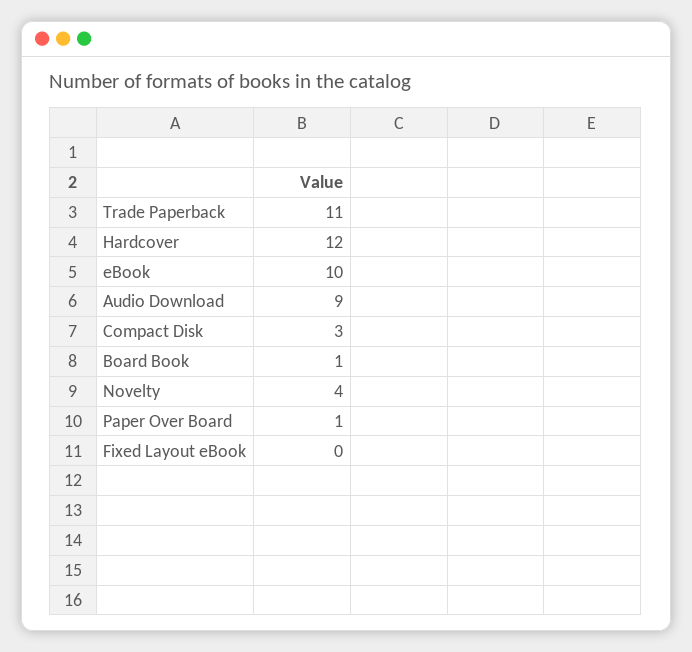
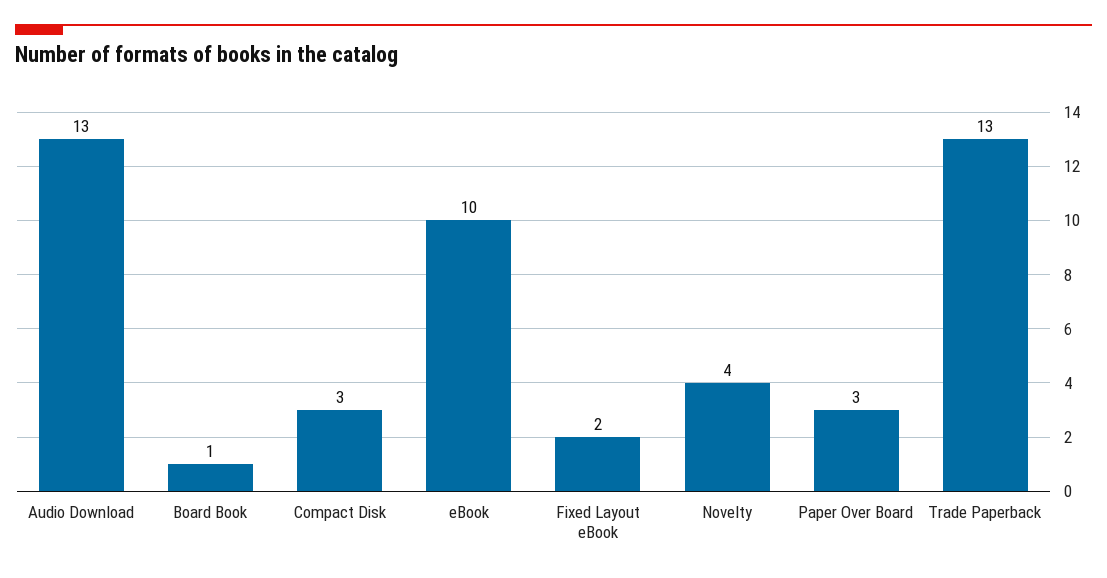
  {
-   "Trade Paperback": 11,
+   "Trade Paperback": 13,
-   "Hardcover": 12,
    "eBook": 10,
-   "Audio Download": 9,
+   "Audio Download": 13,
    "Compact Disk": 3,
    "Board Book": 1,
    "Novelty": 4,
-   "Paper Over Board": 1,
+   "Paper Over Board": 3,
-   "Fixed Layout eBook": 0
+   "Fixed Layout eBook": 2
  }

